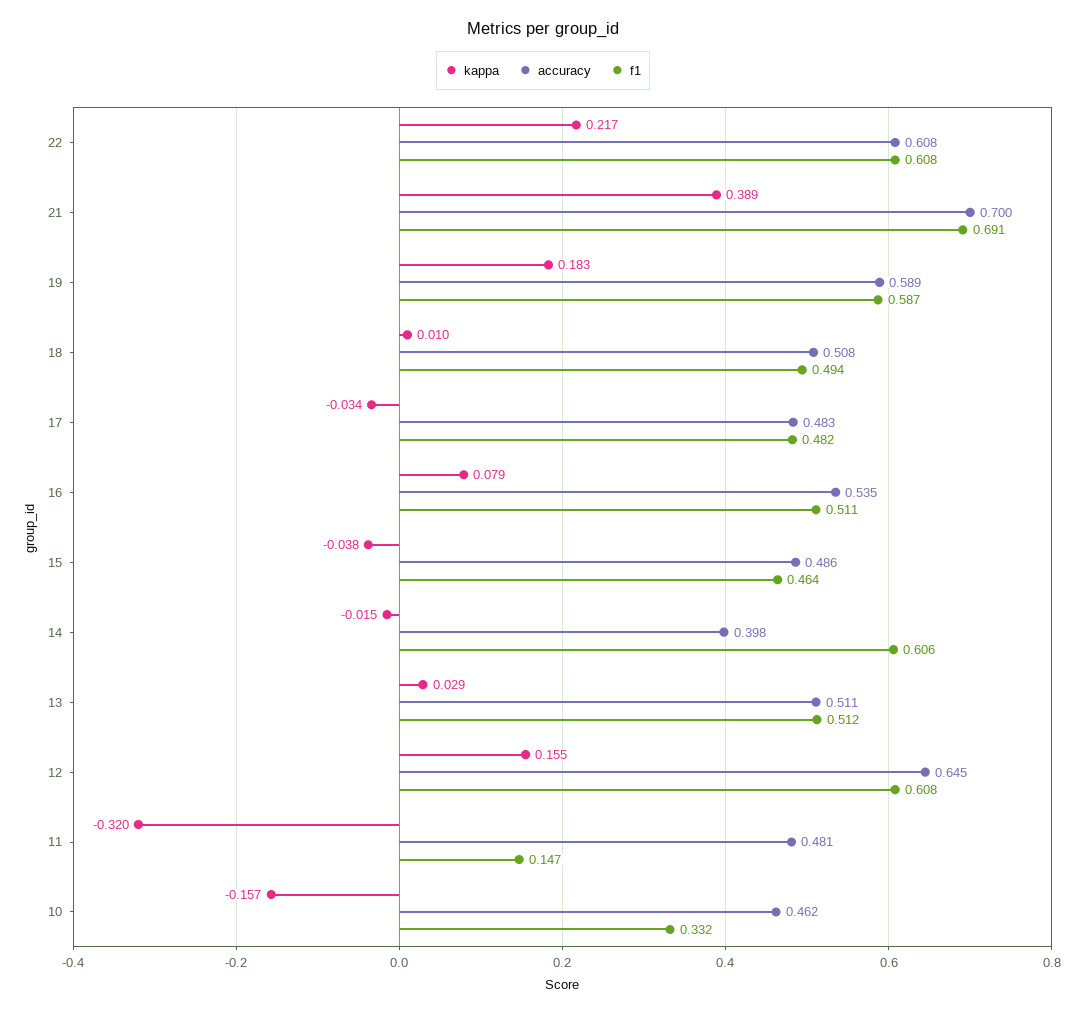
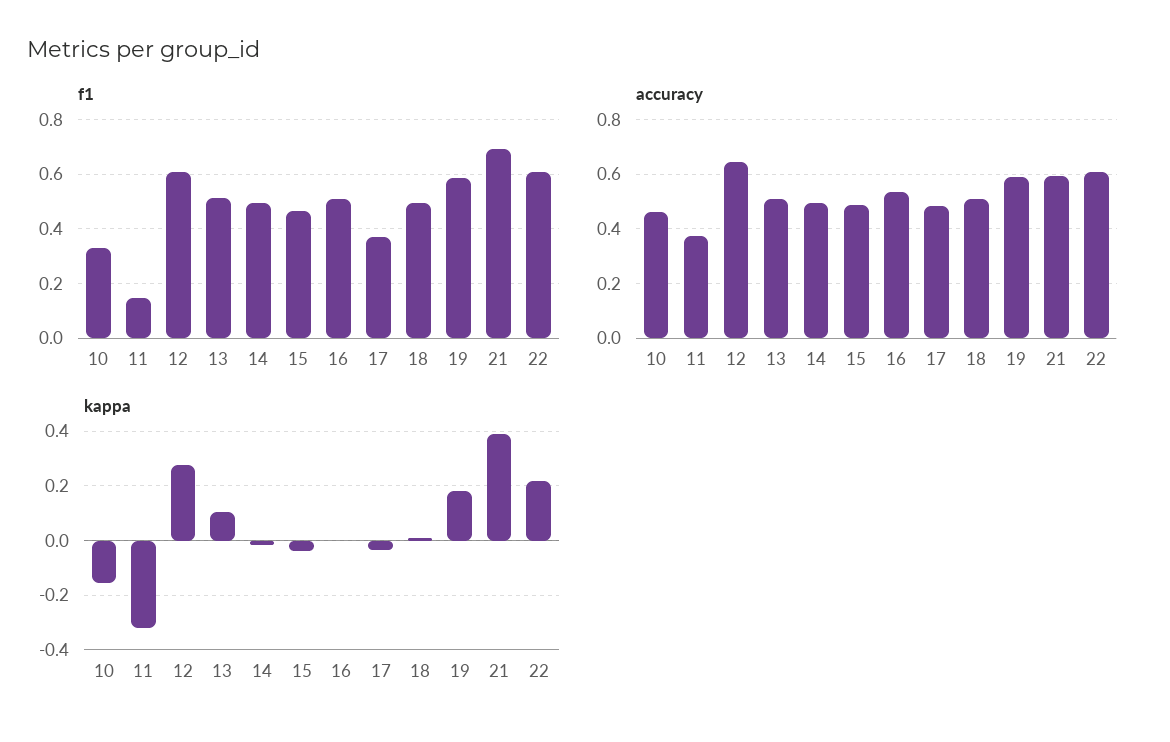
  {
    "kappa": {
      "22": 0.217,
      "21": 0.389,
      "19": 0.183,
      "18": 0.01,
      "17": -0.034,
-     "16": 0.079,
+     "16": 0,
      "15": -0.038,
      "14": -0.015,
-     "13": 0.029,
+     "13": 0.1,
-     "12": 0.155,
+     "12": 0.275,
      "11": -0.32,
      "10": -0.157
    },
    "accuracy": {
      "22": 0.608,
-     "21": 0.7,
+     "21": 0.6,
      "19": 0.589,
      "18": 0.508,
      "17": 0.483,
      "16": 0.535,
      "15": 0.486,
-     "14": 0.398,
+     "14": 0.5,
      "13": 0.511,
      "12": 0.645,
-     "11": 0.481,
+     "11": 0.375,
      "10": 0.462
    },
    "f1": {
      "22": 0.608,
      "21": 0.691,
      "19": 0.587,
      "18": 0.494,
-     "17": 0.482,
+     "17": 0.375,
      "16": 0.511,
      "15": 0.464,
-     "14": 0.606,
+     "14": 0.5,
      "13": 0.512,
      "12": 0.608,
      "11": 0.147,
      "10": 0.332
    }
  }

